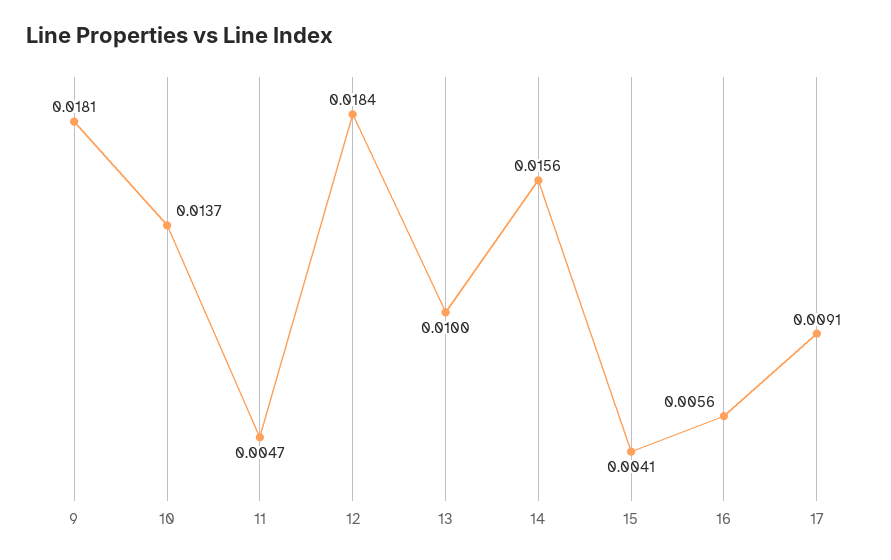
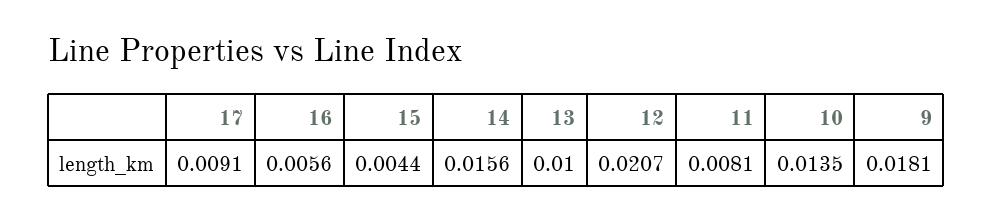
  {
    "9": 0.0181,
-   "10": 0.0137,
+   "10": 0.0135,
-   "11": 0.0047,
+   "11": 0.0081,
-   "12": 0.0184,
+   "12": 0.0207,
    "13": 0.01,
    "14": 0.0156,
-   "15": 0.0041,
+   "15": 0.0044,
    "16": 0.0056,
    "17": 0.0091
  }

